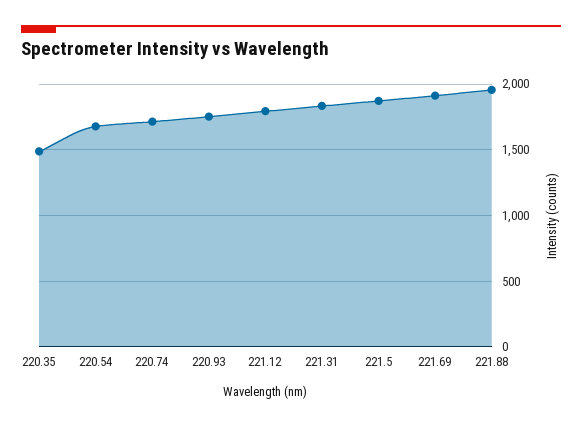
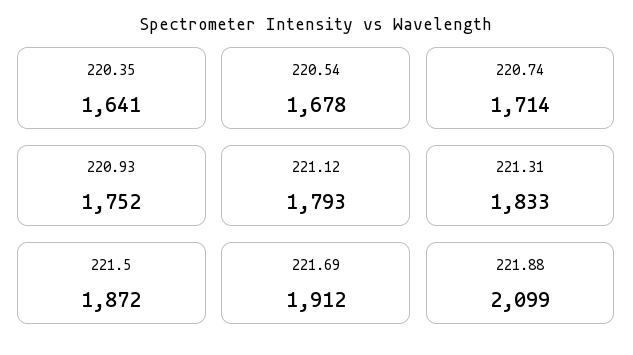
  {
-   "220.35": 1500,
+   "220.35": 1641,
    "220.54": 1678,
    "220.74": 1714,
    "220.93": 1752,
    "221.12": 1793,
    "221.31": 1833,
    "221.5": 1872,
    "221.69": 1912,
-   "221.88": 1950
+   "221.88": 2099
  }

